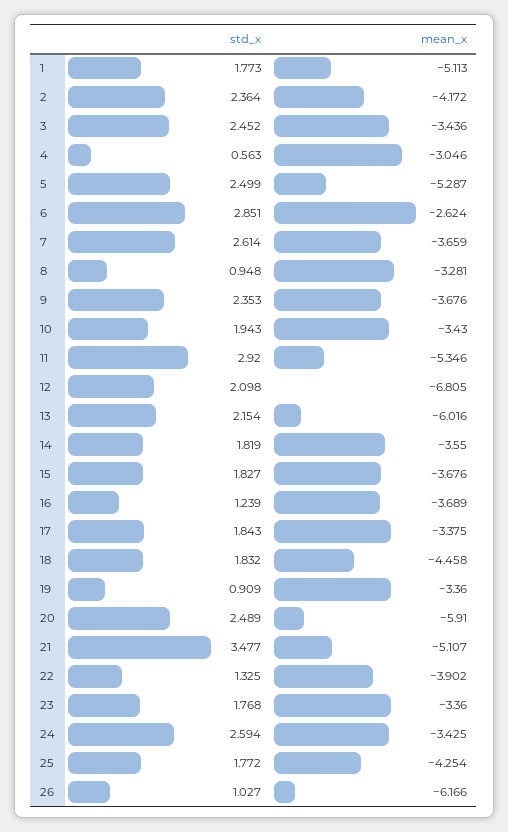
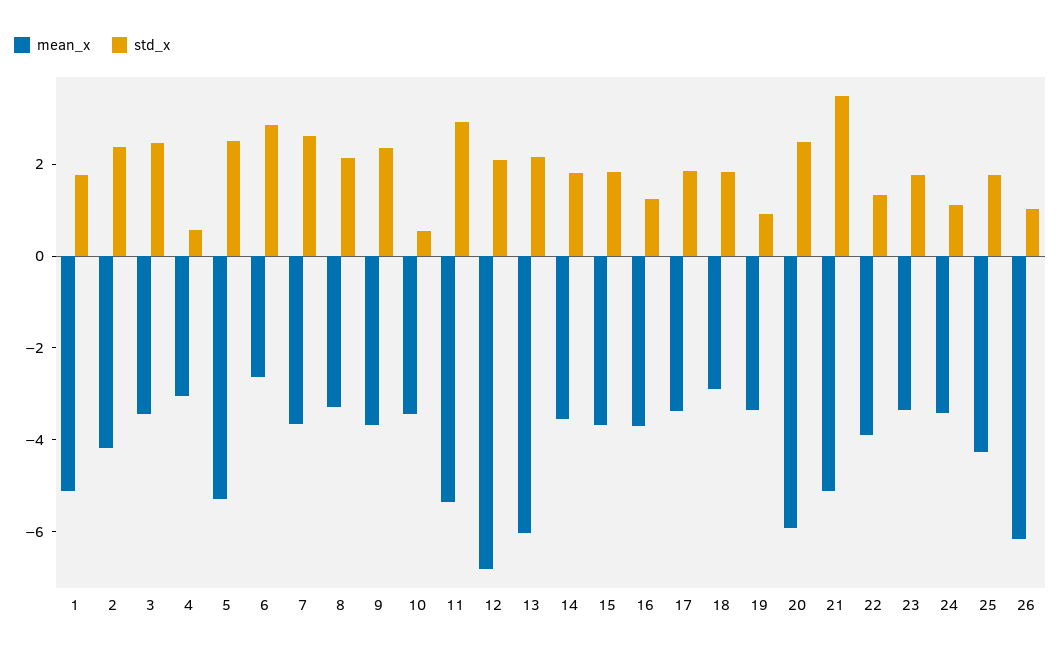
  {
    "std_x": {
      "1": 1.773,
      "2": 2.364,
      "3": 2.452,
      "4": 0.563,
      "5": 2.499,
      "6": 2.851,
      "7": 2.614,
-     "8": 0.948,
+     "8": 2,
      "9": 2.353,
-     "10": 1.943,
+     "10": 0.5,
      "11": 2.92,
      "12": 2.098,
      "13": 2.154,
      "14": 1.819,
      "15": 1.827,
      "16": 1.239,
      "17": 1.843,
      "18": 1.832,
      "19": 0.909,
      "20": 2.489,
      "21": 3.477,
      "22": 1.325,
      "23": 1.768,
-     "24": 2.594,
+     "24": 1,
      "25": 1.772,
      "26": 1.027
    },
    "mean_x": {
      "1": -5.113,
      "2": -4.172,
      "3": -3.436,
      "4": -3.046,
      "5": -5.287,
      "6": -2.624,
      "7": -3.659,
      "8": -3.281,
      "9": -3.676,
      "10": -3.43,
      "11": -5.346,
      "12": -6.805,
      "13": -6.016,
      "14": -3.55,
      "15": -3.676,
      "16": -3.689,
      "17": -3.375,
-     "18": -4.458,
+     "18": -3,
      "19": -3.36,
      "20": -5.91,
      "21": -5.107,
      "22": -3.902,
      "23": -3.36,
      "24": -3.425,
      "25": -4.254,
      "26": -6.166
    }
  }

